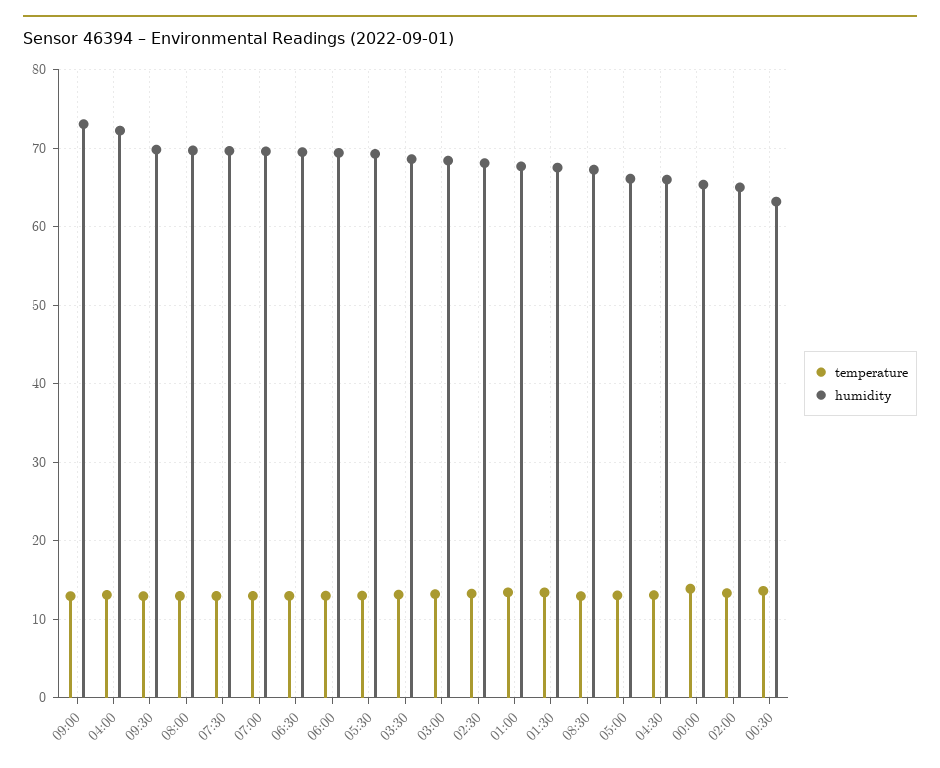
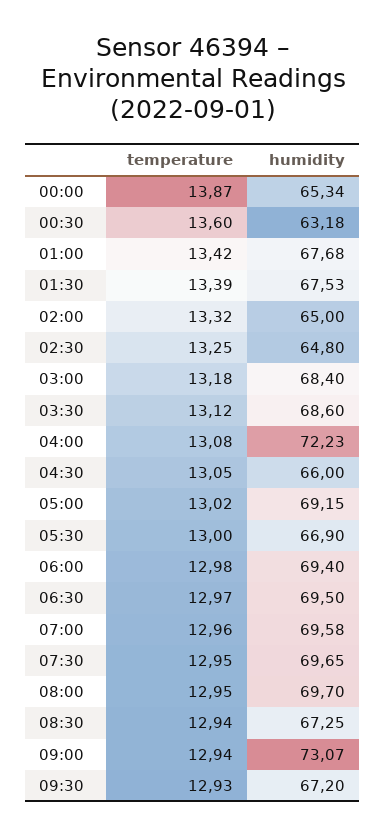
  {
    "temperature": {
      "09:00": 12.94,
      "04:00": 13.08,
      "09:30": 12.93,
      "08:00": 12.95,
      "07:30": 12.95,
      "07:00": 12.96,
      "06:30": 12.97,
      "06:00": 12.98,
      "05:30": 13,
      "03:30": 13.12,
      "03:00": 13.18,
      "02:30": 13.25,
      "01:00": 13.42,
      "01:30": 13.39,
      "08:30": 12.94,
      "05:00": 13.02,
      "04:30": 13.05,
      "00:00": 13.87,
      "02:00": 13.32,
      "00:30": 13.6
    },
    "humidity": {
      "09:00": 73.07,
      "04:00": 72.23,
-     "09:30": 70,
+     "09:30": 67.2,
      "08:00": 69.7,
      "07:30": 69.65,
      "07:00": 69.58,
      "06:30": 69.5,
      "06:00": 69.4,
-     "05:30": 69,
+     "05:30": 66.9,
      "03:30": 68.6,
      "03:00": 68.4,
-     "02:30": 68,
+     "02:30": 64.8,
      "01:00": 67.68,
      "01:30": 67.53,
      "08:30": 67.25,
-     "05:00": 66,
+     "05:00": 69.15,
      "04:30": 66,
      "00:00": 65.34,
      "02:00": 65,
      "00:30": 63.18
    }
  }

